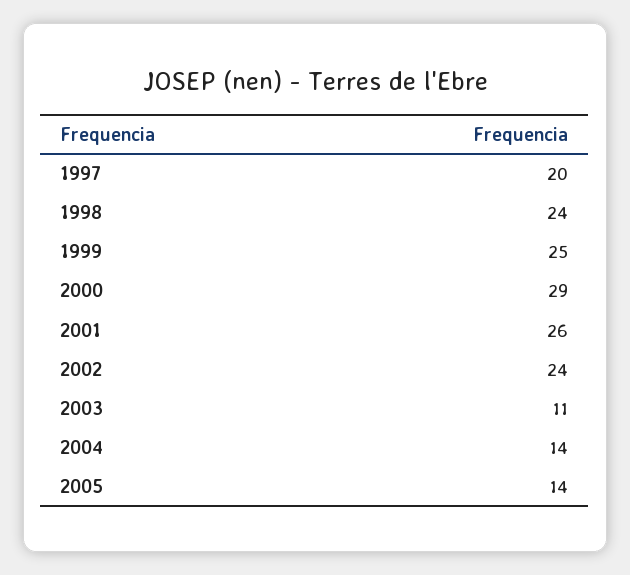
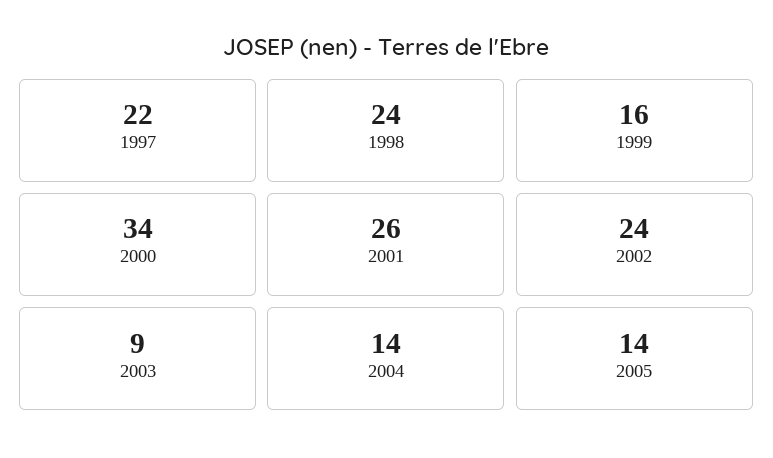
  {
-   "1997": 20,
+   "1997": 22,
    "1998": 24,
-   "1999": 25,
+   "1999": 16,
-   "2000": 29,
+   "2000": 34,
    "2001": 26,
    "2002": 24,
-   "2003": 11,
+   "2003": 9,
    "2004": 14,
    "2005": 14
  }

